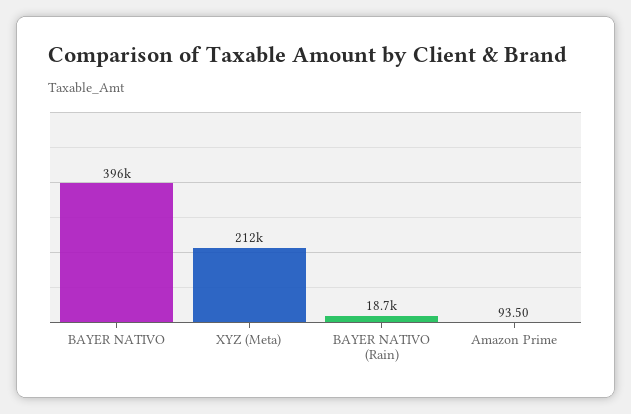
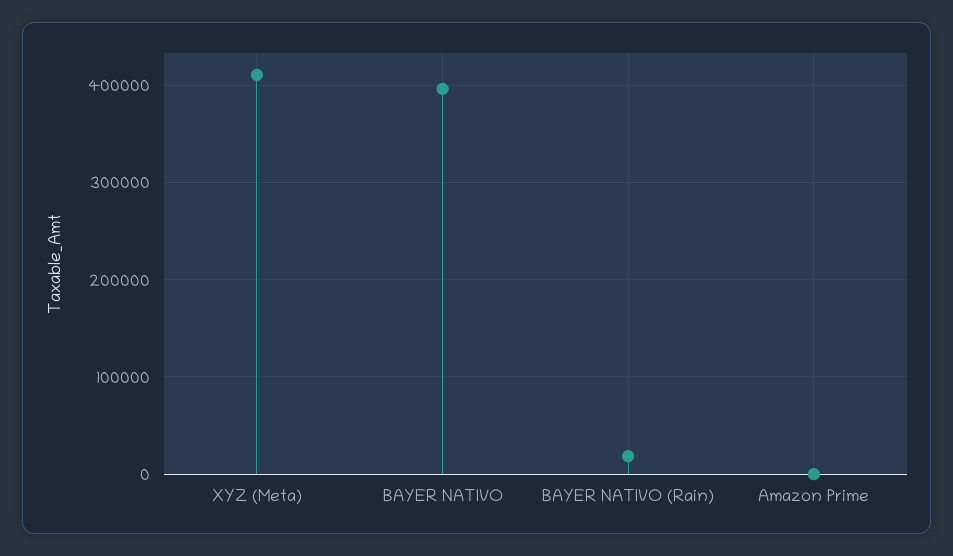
  {
    "BAYER NATIVO": 396000,
-   "XYZ (Meta)": 212000,
+   "XYZ (Meta)": 410000,
    "BAYER NATIVO (Rain)": 18700,
    "Amazon Prime": 93.5
  }

